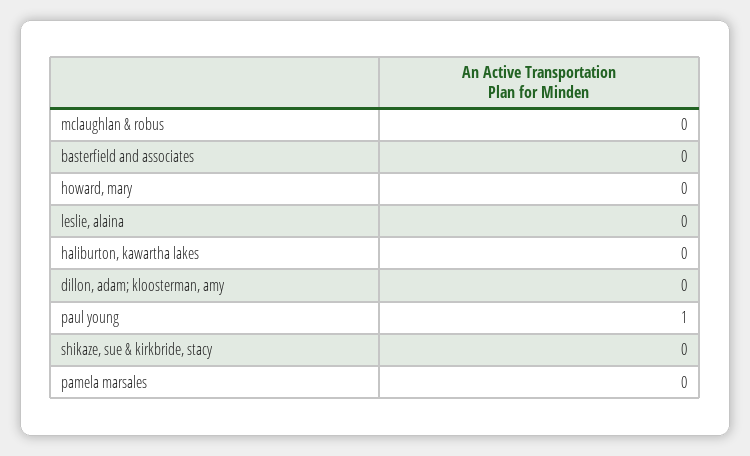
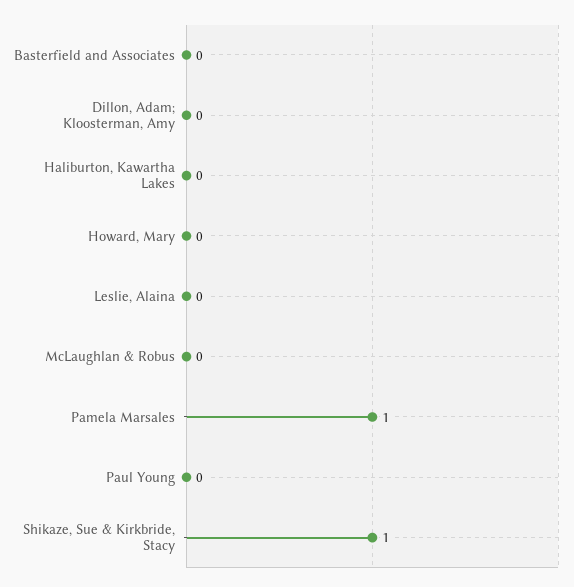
  {
    "mclaughlan & robus": 0,
    "basterfield and associates": 0,
    "howard, mary": 0,
    "leslie, alaina": 0,
    "haliburton, kawartha lakes": 0,
    "dillon, adam; kloosterman, amy": 0,
-   "paul young": 1,
+   "paul young": 0,
-   "shikaze, sue & kirkbride, stacy": 0,
+   "shikaze, sue & kirkbride, stacy": 1,
-   "pamela marsales": 0
+   "pamela marsales": 1
  }

